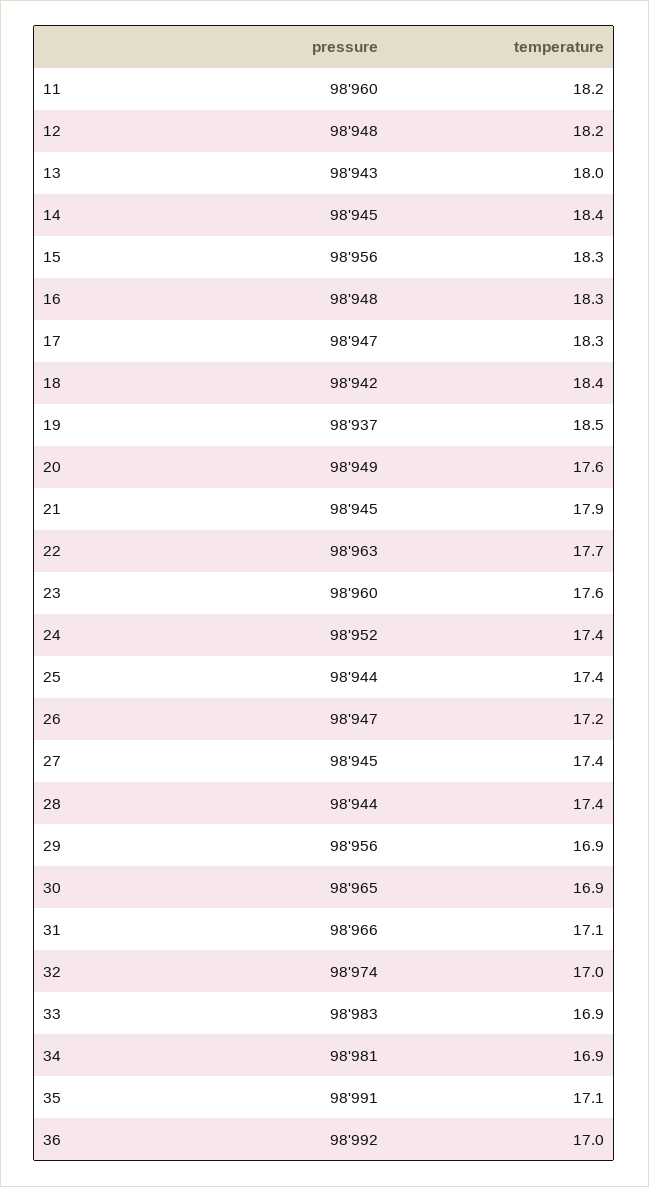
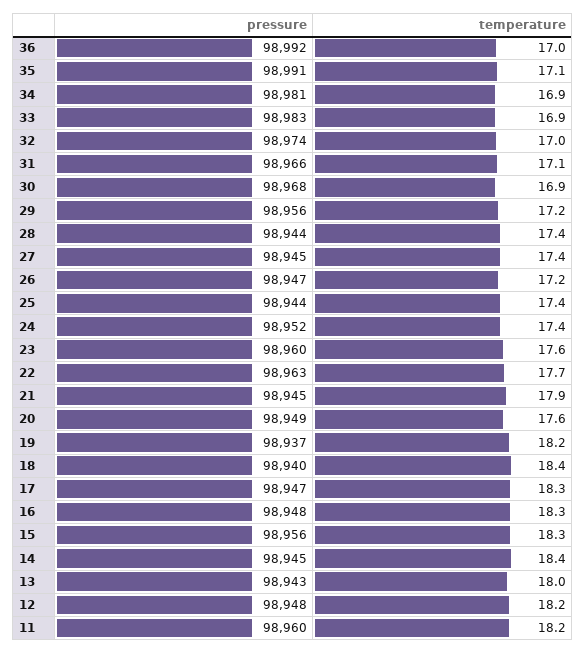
  {
    "pressure": {
      "11": 98960,
      "12": 98948,
      "13": 98943,
      "14": 98945,
      "15": 98956,
      "16": 98948,
      "17": 98947,
-     "18": 98942,
+     "18": 98940,
      "19": 98937,
      "20": 98949,
      "21": 98945,
      "22": 98963,
      "23": 98960,
      "24": 98952,
      "25": 98944,
      "26": 98947,
      "27": 98945,
      "28": 98944,
      "29": 98956,
-     "30": 98965,
+     "30": 98968,
      "31": 98966,
      "32": 98974,
      "33": 98983,
      "34": 98981,
      "35": 98991,
      "36": 98992
    },
    "temperature": {
      "11": 18.2,
      "12": 18.2,
      "13": 18,
      "14": 18.4,
      "15": 18.3,
      "16": 18.3,
      "17": 18.3,
      "18": 18.4,
-     "19": 18.5,
+     "19": 18.2,
      "20": 17.6,
      "21": 17.9,
      "22": 17.7,
      "23": 17.6,
      "24": 17.4,
      "25": 17.4,
      "26": 17.2,
      "27": 17.4,
      "28": 17.4,
-     "29": 16.9,
+     "29": 17.2,
      "30": 16.9,
      "31": 17.1,
      "32": 17,
      "33": 16.9,
      "34": 16.9,
      "35": 17.1,
      "36": 17
    }
  }

